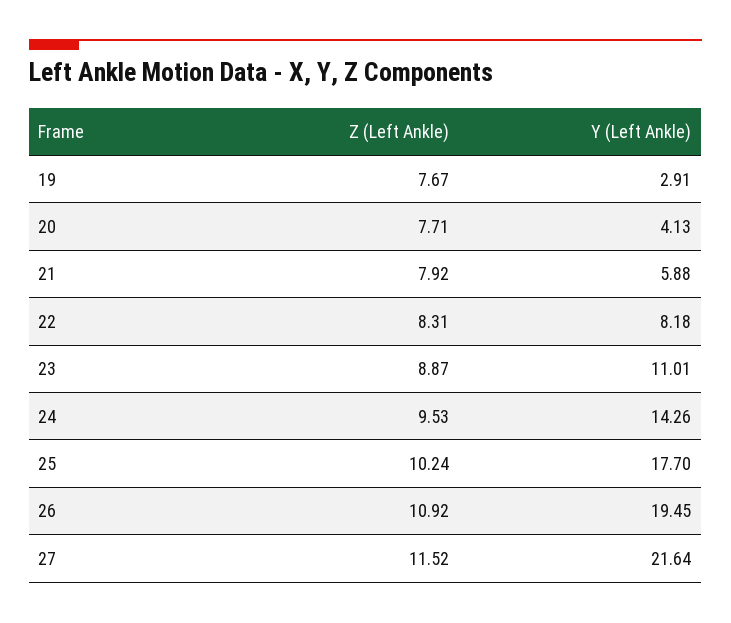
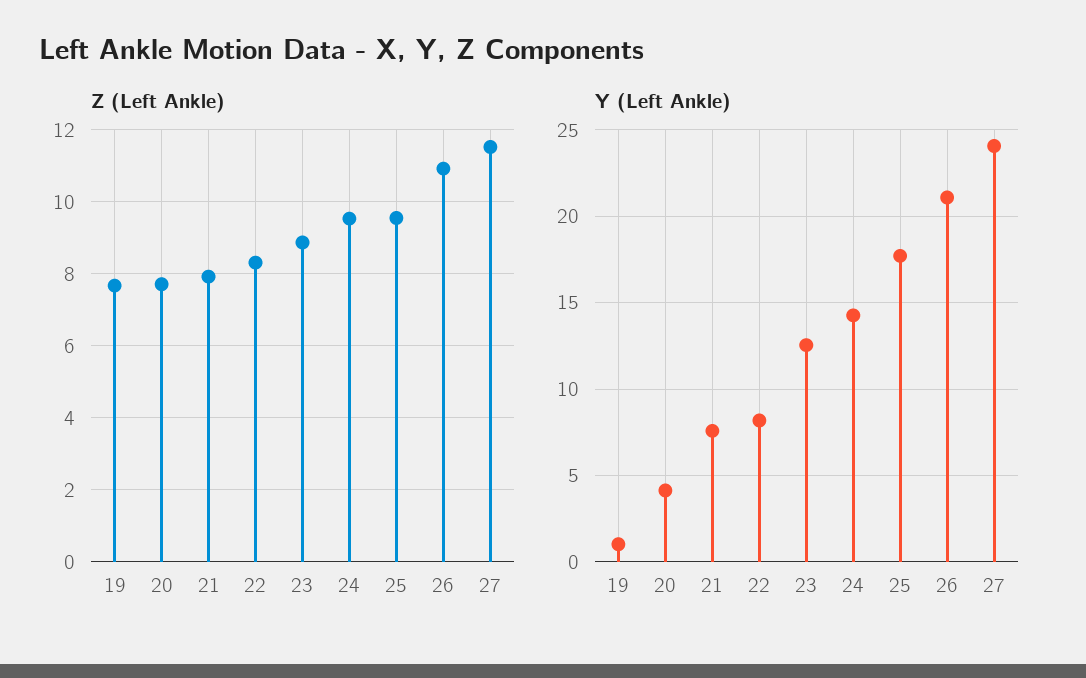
  {
    "Z (Left Ankle)": {
      "19": 7.67,
      "20": 7.71,
      "21": 7.92,
      "22": 8.31,
      "23": 8.87,
      "24": 9.53,
-     "25": 10.24,
+     "25": 9.6,
      "26": 10.92,
      "27": 11.52
    },
    "Y (Left Ankle)": {
-     "19": 2.91,
+     "19": 1,
      "20": 4.13,
-     "21": 5.88,
+     "21": 7.5,
      "22": 8.18,
-     "23": 11.01,
+     "23": 12.5,
      "24": 14.26,
      "25": 17.7,
-     "26": 19.45,
+     "26": 21,
-     "27": 21.64
+     "27": 24
    }
  }

